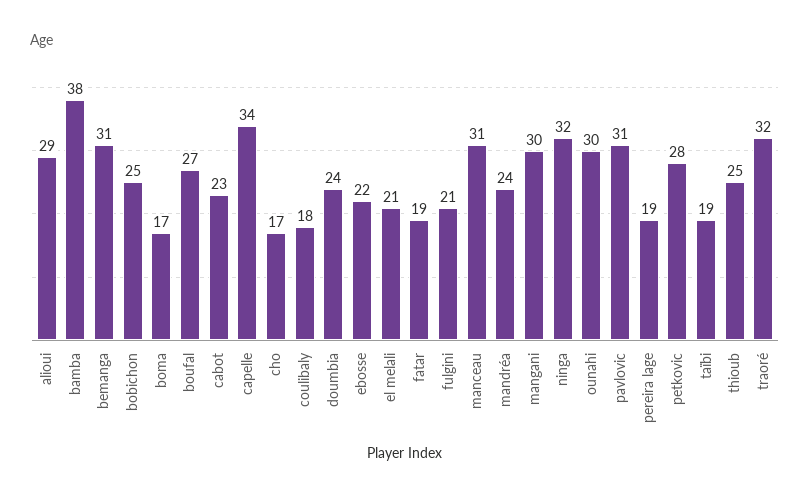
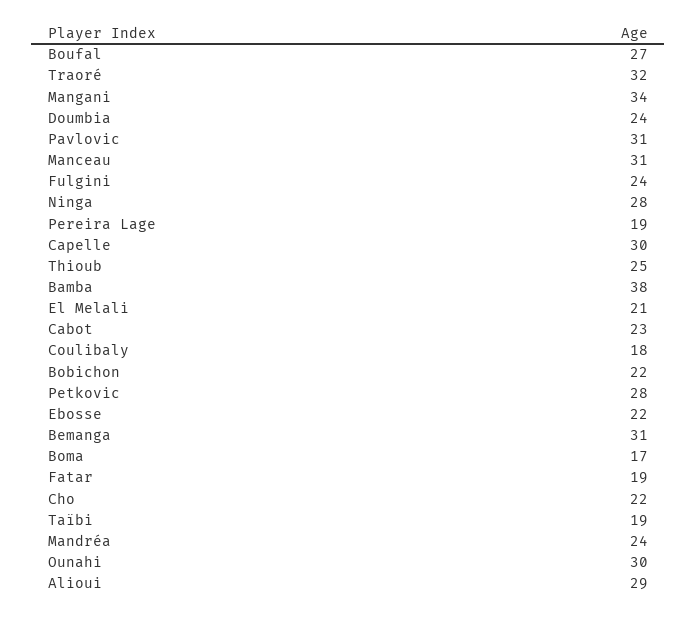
  {
    "alioui": 29,
    "bamba": 38,
    "bemanga": 31,
-   "bobichon": 25,
+   "bobichon": 22,
    "boma": 17,
    "boufal": 27,
    "cabot": 23,
-   "capelle": 34,
+   "capelle": 30,
-   "cho": 17,
+   "cho": 22,
    "coulibaly": 18,
    "doumbia": 24,
    "ebosse": 22,
    "el melali": 21,
    "fatar": 19,
-   "fulgini": 21,
+   "fulgini": 24,
    "manceau": 31,
    "mandréa": 24,
-   "mangani": 30,
+   "mangani": 34,
-   "ninga": 32,
+   "ninga": 28,
    "ounahi": 30,
    "pavlovic": 31,
    "pereira lage": 19,
    "petkovic": 28,
    "taïbi": 19,
    "thioub": 25,
    "traoré": 32
  }

